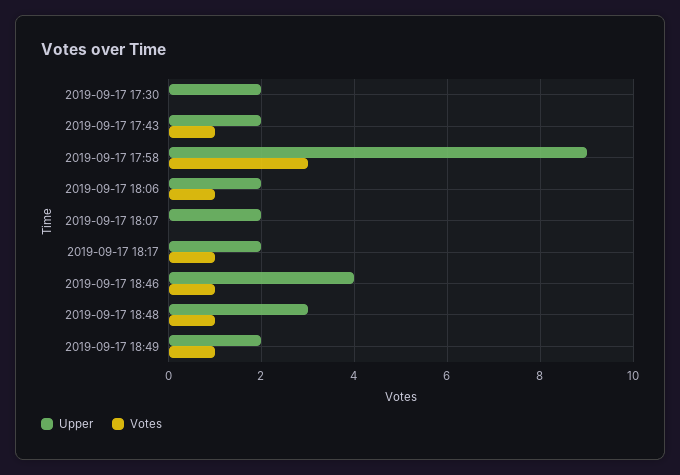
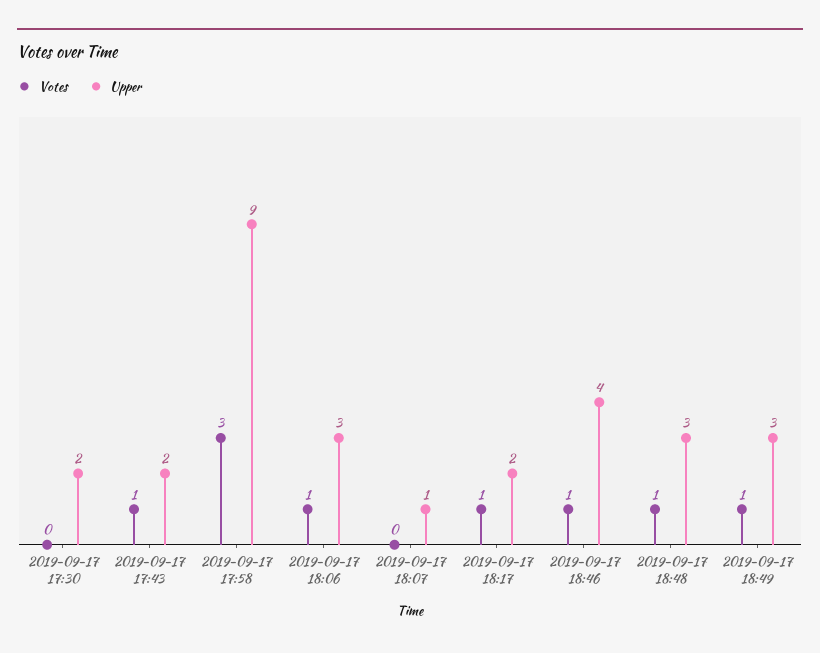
  {
    "Upper": {
      "2019-09-17 17:30": 2,
      "2019-09-17 17:43": 2,
      "2019-09-17 17:58": 9,
-     "2019-09-17 18:06": 2,
+     "2019-09-17 18:06": 3,
-     "2019-09-17 18:07": 2,
+     "2019-09-17 18:07": 1,
      "2019-09-17 18:17": 2,
      "2019-09-17 18:46": 4,
      "2019-09-17 18:48": 3,
-     "2019-09-17 18:49": 2
+     "2019-09-17 18:49": 3
    },
    "Votes": {
      "2019-09-17 17:30": 0,
      "2019-09-17 17:43": 1,
      "2019-09-17 17:58": 3,
      "2019-09-17 18:06": 1,
      "2019-09-17 18:07": 0,
      "2019-09-17 18:17": 1,
      "2019-09-17 18:46": 1,
      "2019-09-17 18:48": 1,
      "2019-09-17 18:49": 1
    }
  }

